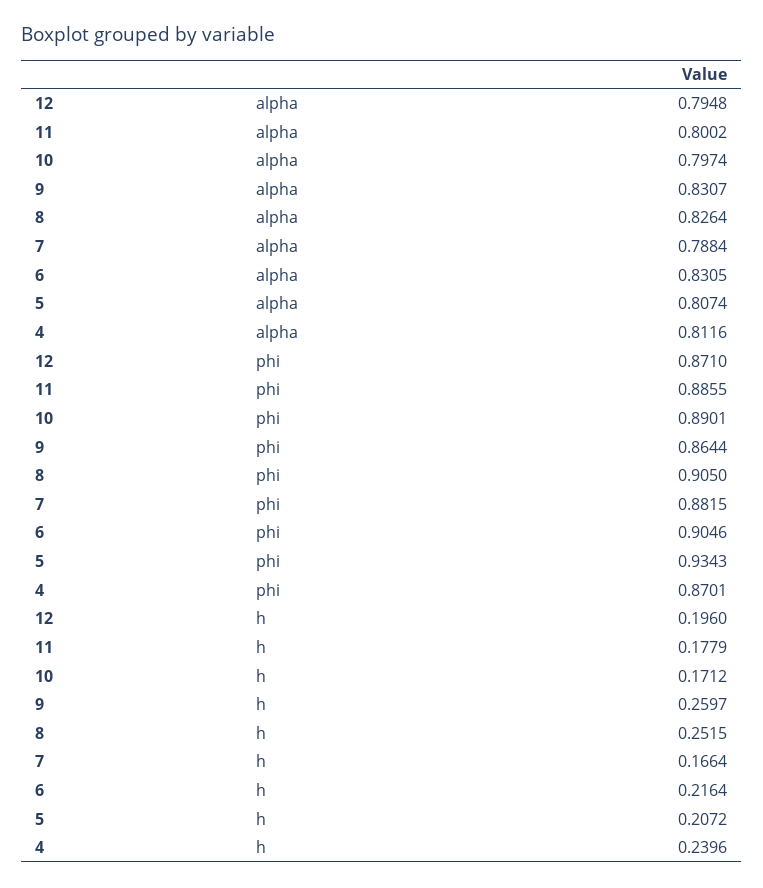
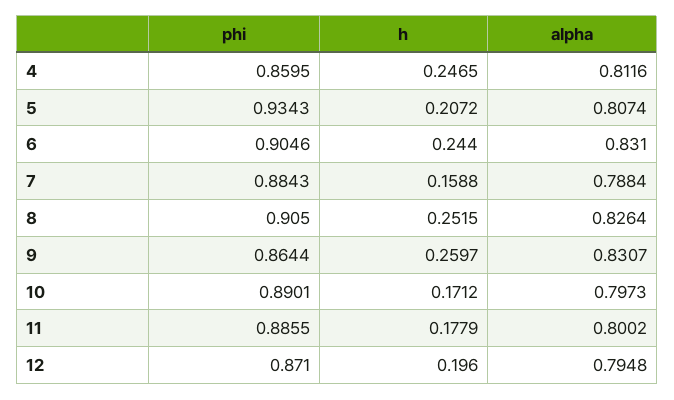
  {
    "12": {
      "alpha": 0.7948,
      "phi": 0.871,
      "h": 0.196
    },
    "11": {
      "alpha": 0.8002,
      "phi": 0.8855,
      "h": 0.1779
    },
    "10": {
-     "alpha": 0.7974,
+     "alpha": 0.7973,
      "phi": 0.8901,
      "h": 0.1712
    },
    "9": {
      "alpha": 0.8307,
      "phi": 0.8644,
      "h": 0.2597
    },
    "8": {
      "alpha": 0.8264,
      "phi": 0.905,
      "h": 0.2515
    },
    "7": {
      "alpha": 0.7884,
-     "phi": 0.8815,
+     "phi": 0.8843,
-     "h": 0.1664
+     "h": 0.1588
    },
    "6": {
-     "alpha": 0.8305,
+     "alpha": 0.831,
      "phi": 0.9046,
-     "h": 0.2164
+     "h": 0.244
    },
    "5": {
      "alpha": 0.8074,
      "phi": 0.9343,
      "h": 0.2072
    },
    "4": {
      "alpha": 0.8116,
-     "phi": 0.8701,
+     "phi": 0.8595,
-     "h": 0.2396
+     "h": 0.2465
    }
  }

